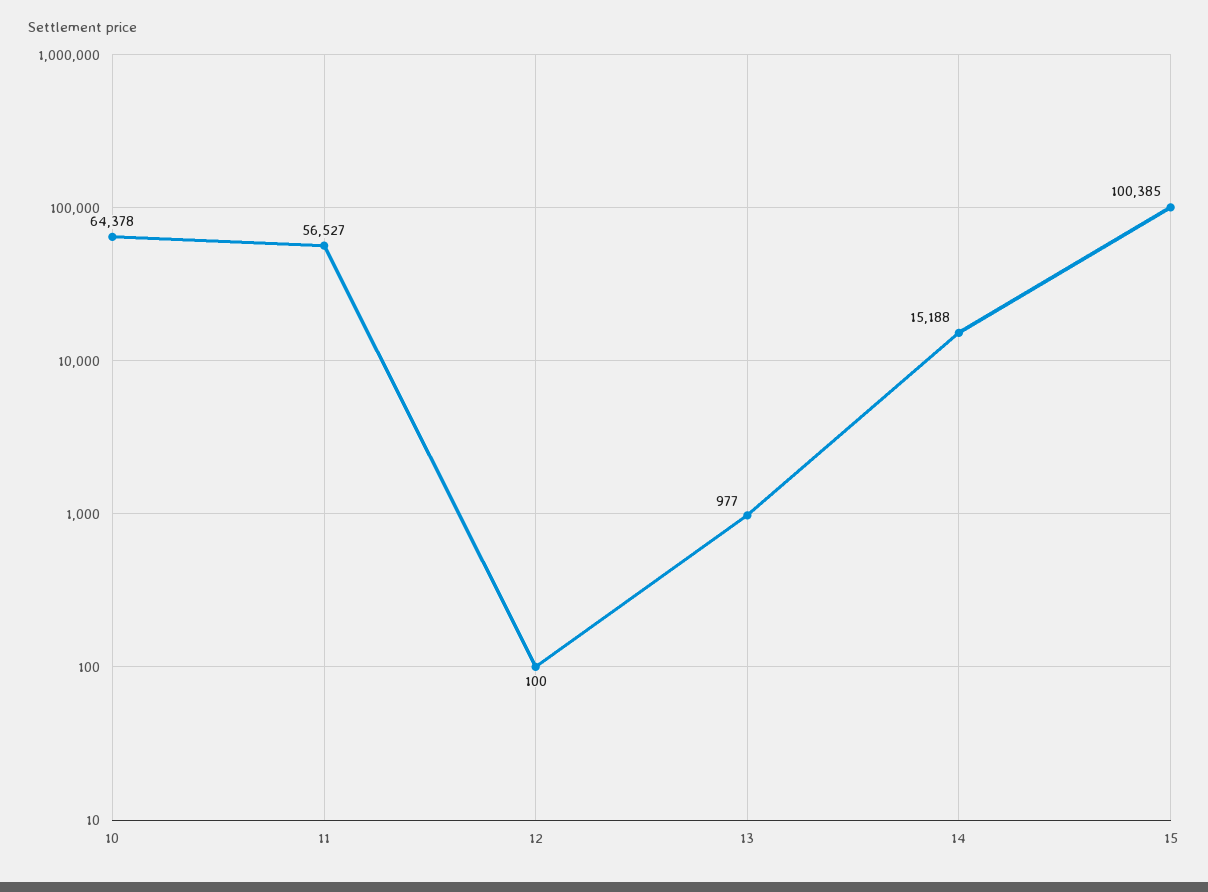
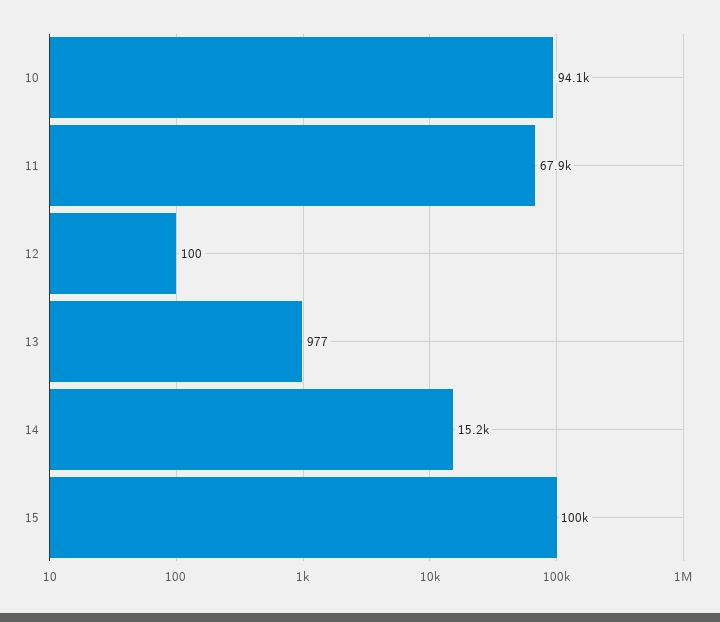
  {
-   "10": 64378,
+   "10": 94100,
-   "11": 56527,
+   "11": 67900,
    "12": 100,
    "13": 977,
    "14": 15188,
    "15": 100385
  }

